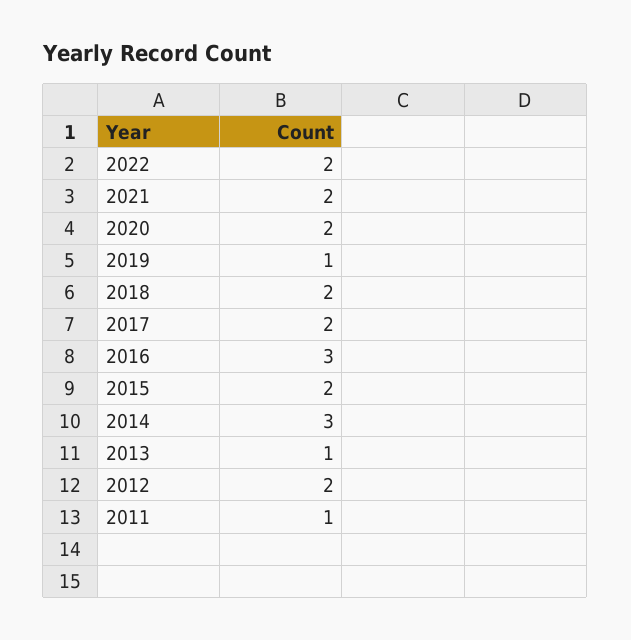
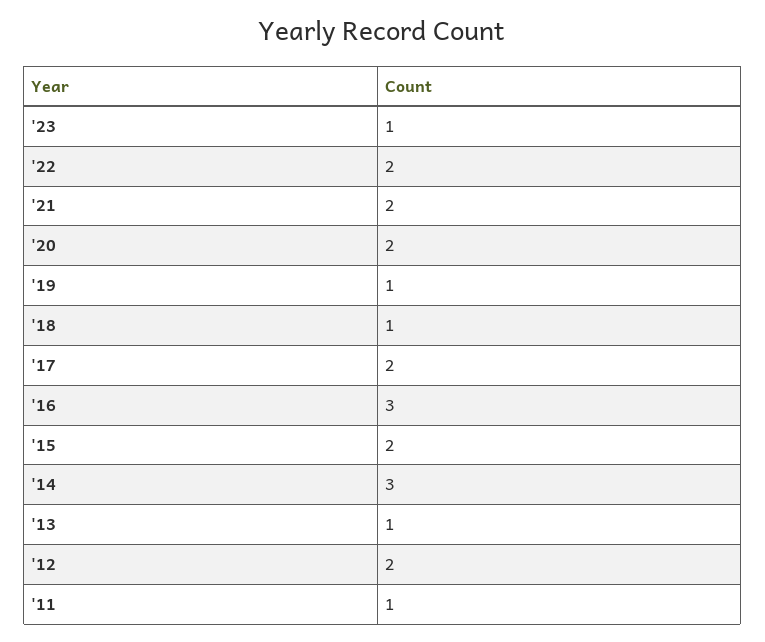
  {
    "2022": 2,
    "2021": 2,
    "2020": 2,
    "2019": 1,
-   "2018": 2,
+   "2018": 1,
    "2017": 2,
    "2016": 3,
    "2015": 2,
    "2014": 3,
    "2013": 1,
    "2012": 2,
-   "2011": 1
+   "2011": 1,
+   "'23": 1
  }

